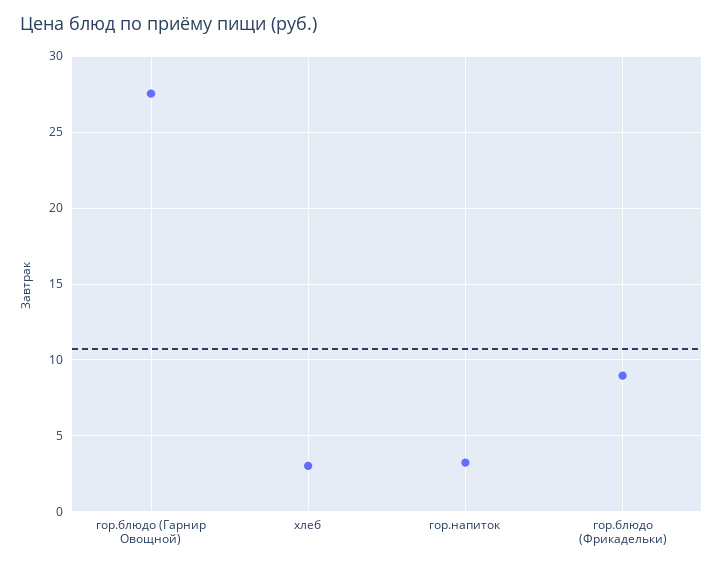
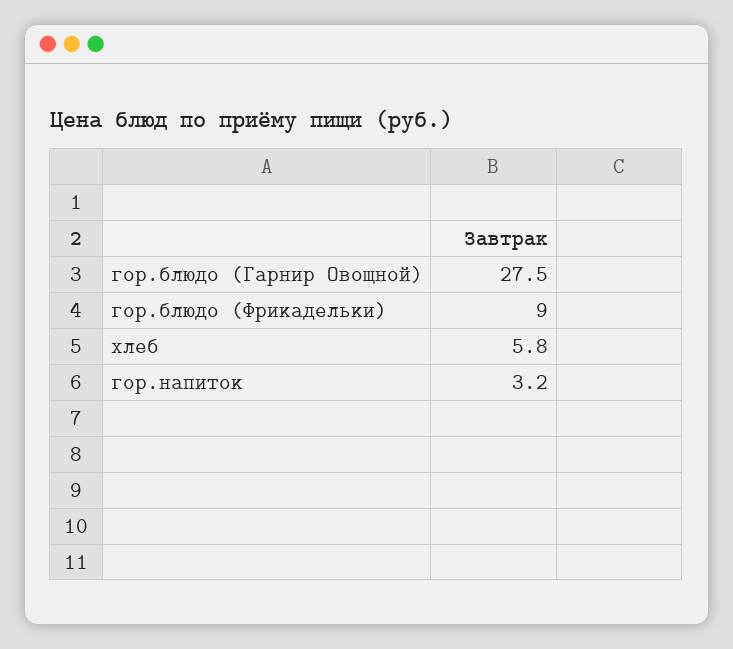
  {
    "гор.блюдо (Гарнир Овощной)": 27.5,
-   "хлеб": 3,
+   "хлеб": 5.8,
    "гор.напиток": 3.2,
    "гор.блюдо (Фрикадельки)": 9
  }

